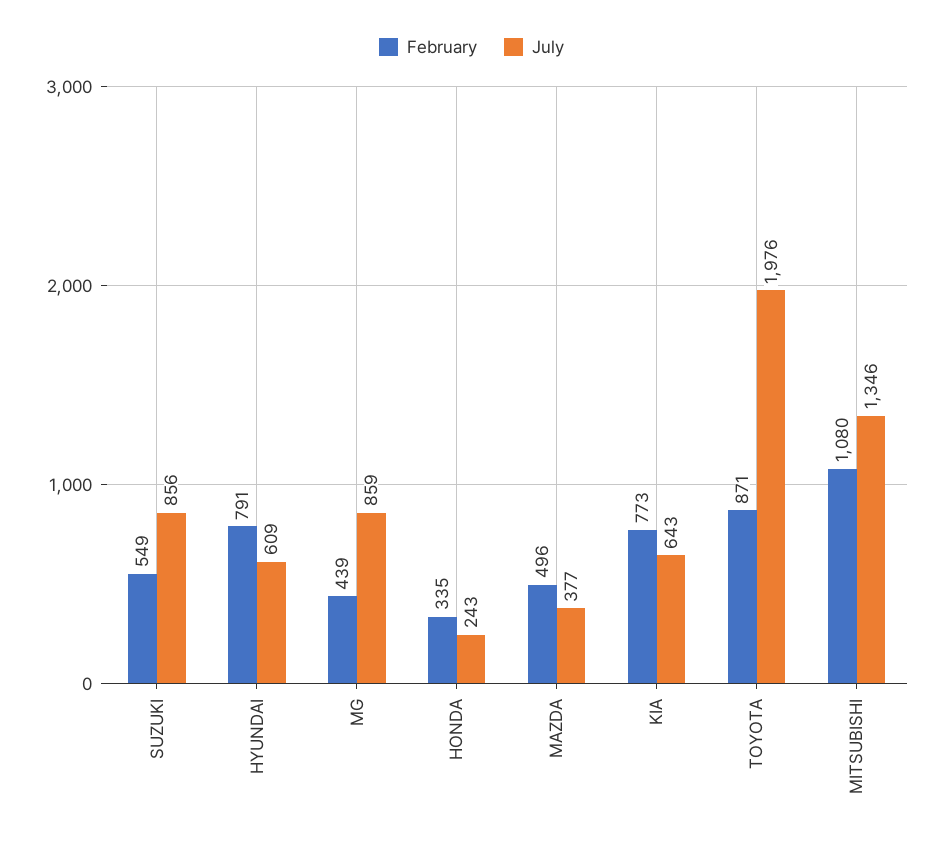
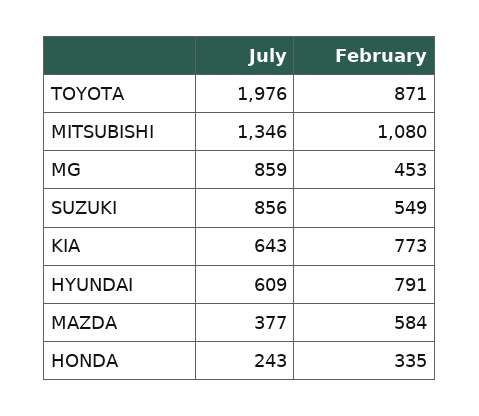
  {
    "February": {
      "SUZUKI": 549,
      "HYUNDAI": 791,
-     "MG": 439,
+     "MG": 453,
      "HONDA": 335,
-     "MAZDA": 496,
+     "MAZDA": 584,
      "KIA": 773,
      "TOYOTA": 871,
      "MITSUBISHI": 1080
    },
    "July": {
      "SUZUKI": 856,
      "HYUNDAI": 609,
      "MG": 859,
      "HONDA": 243,
      "MAZDA": 377,
      "KIA": 643,
      "TOYOTA": 1976,
      "MITSUBISHI": 1346
    }
  }

